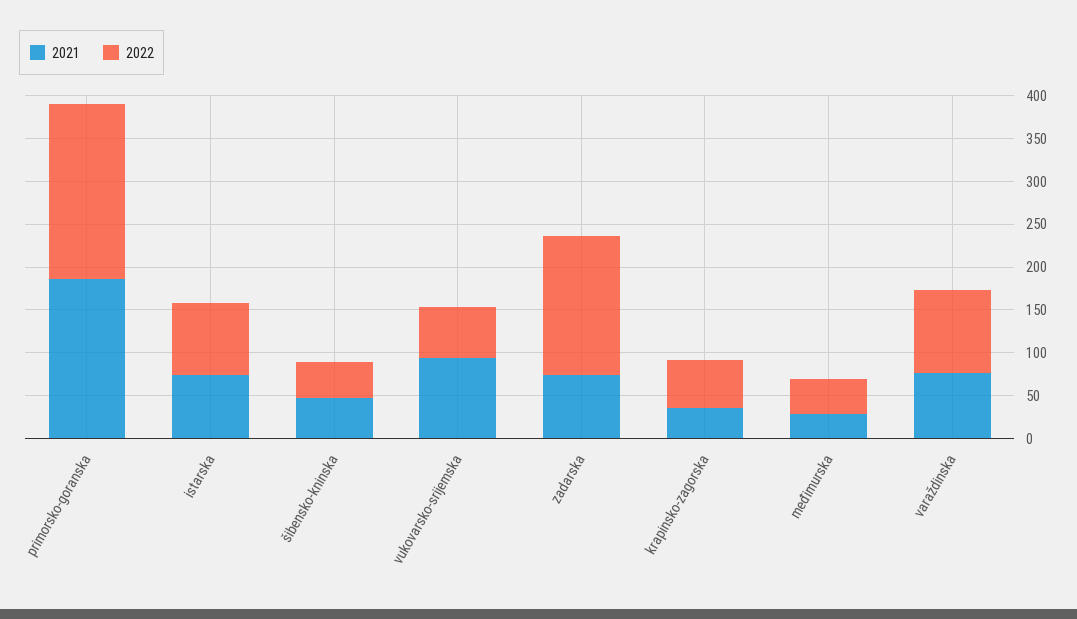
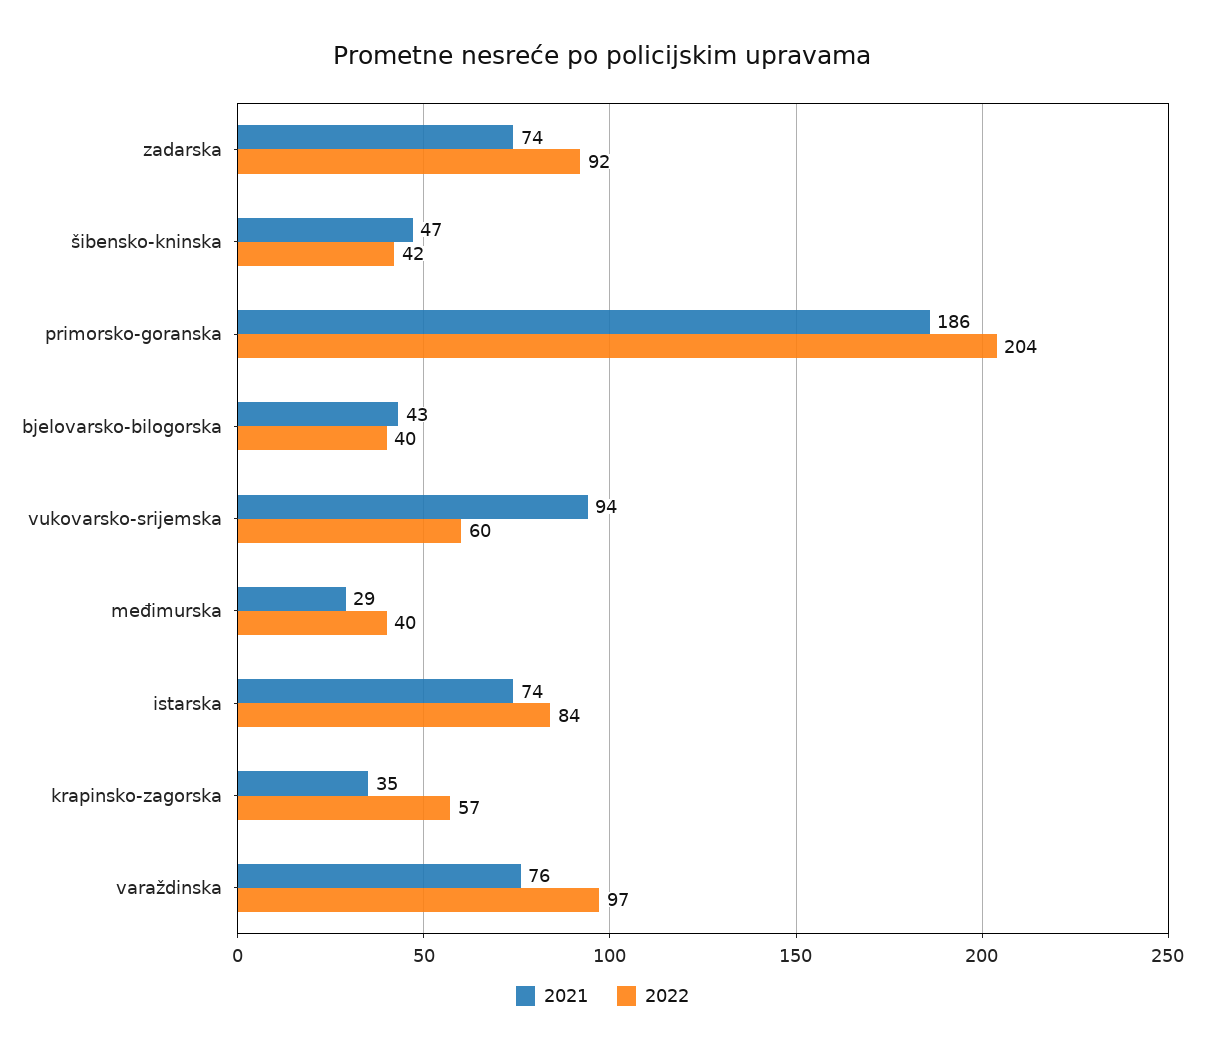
  {
    "2021": {
      "primorsko-goranska": 186,
      "istarska": 74,
      "šibensko-kninska": 47,
      "vukovarsko-srijemska": 94,
      "zadarska": 74,
      "krapinsko-zagorska": 35,
      "međimurska": 29,
-     "varaždinska": 76
+     "varaždinska": 76,
+     "bjelovarsko-bilogorska": 43
    },
    "2022": {
      "primorsko-goranska": 204,
      "istarska": 84,
      "šibensko-kninska": 42,
      "vukovarsko-srijemska": 60,
-     "zadarska": 160,
+     "zadarska": 92,
      "krapinsko-zagorska": 57,
      "međimurska": 40,
-     "varaždinska": 97
+     "varaždinska": 97,
+     "bjelovarsko-bilogorska": 40
    }
  }

